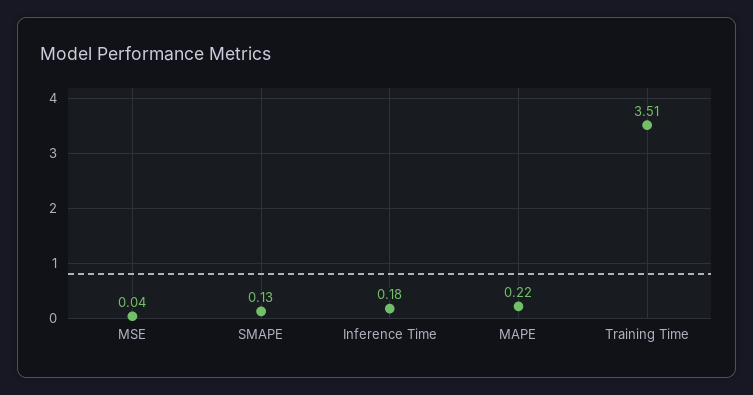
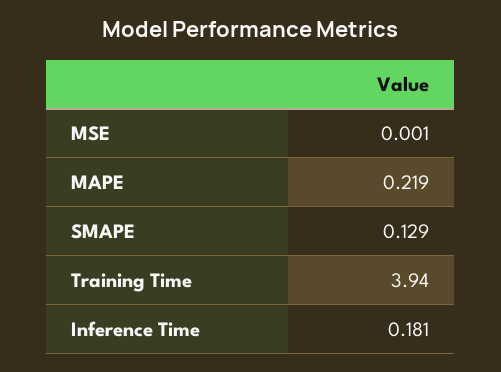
  {
-   "MSE": 0.04,
+   "MSE": 0.001,
    "SMAPE": 0.129,
    "Inference Time": 0.181,
    "MAPE": 0.219,
-   "Training Time": 3.51
+   "Training Time": 3.94
  }

